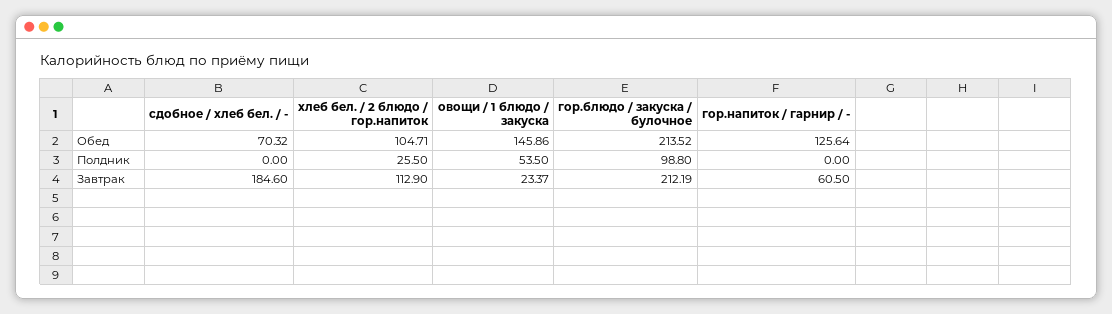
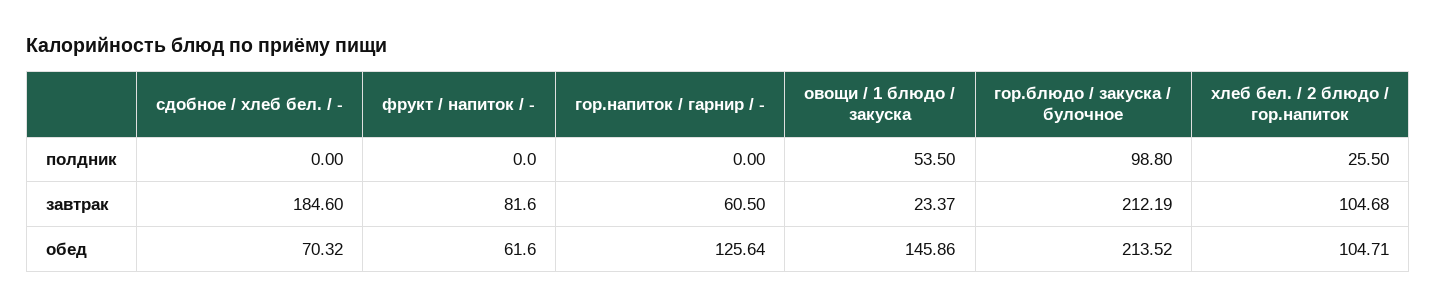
  {
    "сдобное / хлеб бел. / -": {
      "Обед": 70.32,
      "Полдник": 0,
      "Завтрак": 184.6
    },
    "хлеб бел. / 2 блюдо / гор.напиток": {
      "Обед": 104.71,
      "Полдник": 25.5,
-     "Завтрак": 112.9
+     "Завтрак": 104.68
    },
    "овощи / 1 блюдо / закуска": {
      "Обед": 145.86,
      "Полдник": 53.5,
      "Завтрак": 23.37
    },
    "гор.блюдо / закуска / булочное": {
      "Обед": 213.52,
      "Полдник": 98.8,
      "Завтрак": 212.19
    },
    "гор.напиток / гарнир / -": {
      "Обед": 125.64,
      "Полдник": 0,
      "Завтрак": 60.5
-   }
+   },
+   "фрукт / напиток / -": {
+     "Полдник": 0,
+     "Завтрак": 81.6,
+     "Обед": 61.6
+   }
  }

